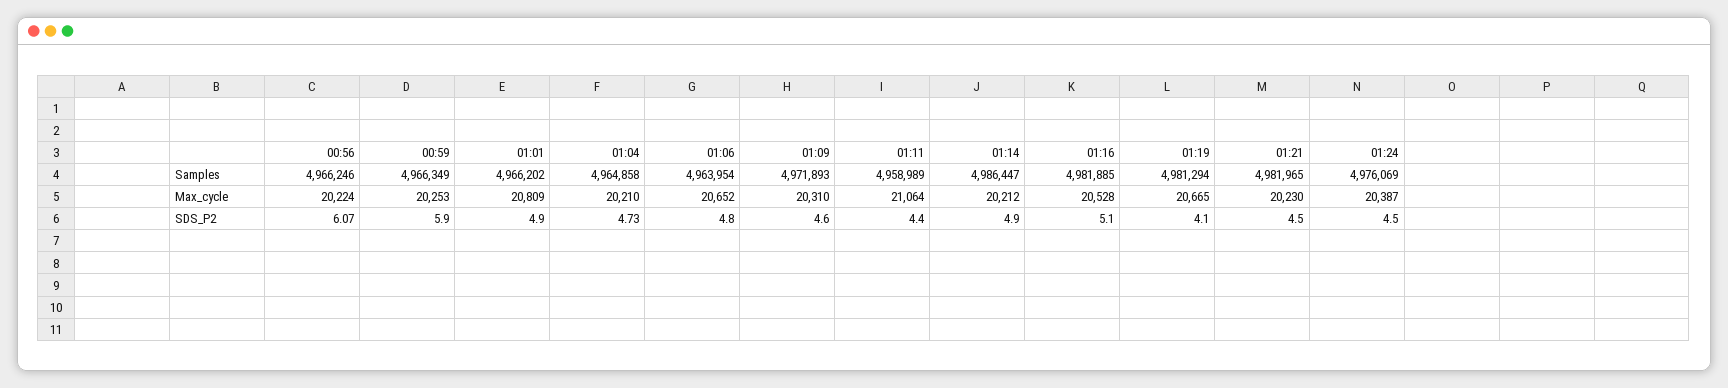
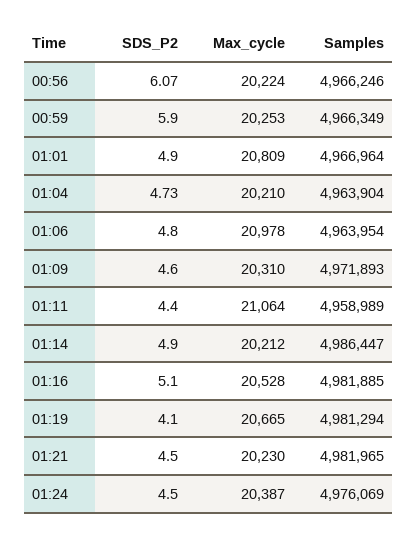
  {
    "00:56": {
      "Samples": 4966246,
      "Max_cycle": 20224,
      "SDS_P2": 6.07
    },
    "00:59": {
      "Samples": 4966349,
      "Max_cycle": 20253,
      "SDS_P2": 5.9
    },
    "01:01": {
-     "Samples": 4966202,
+     "Samples": 4966964,
      "Max_cycle": 20809,
      "SDS_P2": 4.9
    },
    "01:04": {
-     "Samples": 4964858,
+     "Samples": 4963904,
      "Max_cycle": 20210,
      "SDS_P2": 4.73
    },
    "01:06": {
      "Samples": 4963954,
-     "Max_cycle": 20652,
+     "Max_cycle": 20978,
      "SDS_P2": 4.8
    },
    "01:09": {
      "Samples": 4971893,
      "Max_cycle": 20310,
      "SDS_P2": 4.6
    },
    "01:11": {
      "Samples": 4958989,
      "Max_cycle": 21064,
      "SDS_P2": 4.4
    },
    "01:14": {
      "Samples": 4986447,
      "Max_cycle": 20212,
      "SDS_P2": 4.9
    },
    "01:16": {
      "Samples": 4981885,
      "Max_cycle": 20528,
      "SDS_P2": 5.1
    },
    "01:19": {
      "Samples": 4981294,
      "Max_cycle": 20665,
      "SDS_P2": 4.1
    },
    "01:21": {
      "Samples": 4981965,
      "Max_cycle": 20230,
      "SDS_P2": 4.5
    },
    "01:24": {
      "Samples": 4976069,
      "Max_cycle": 20387,
      "SDS_P2": 4.5
    }
  }

